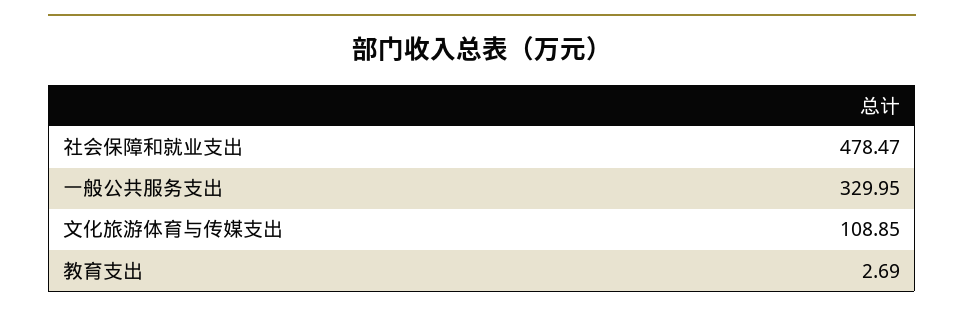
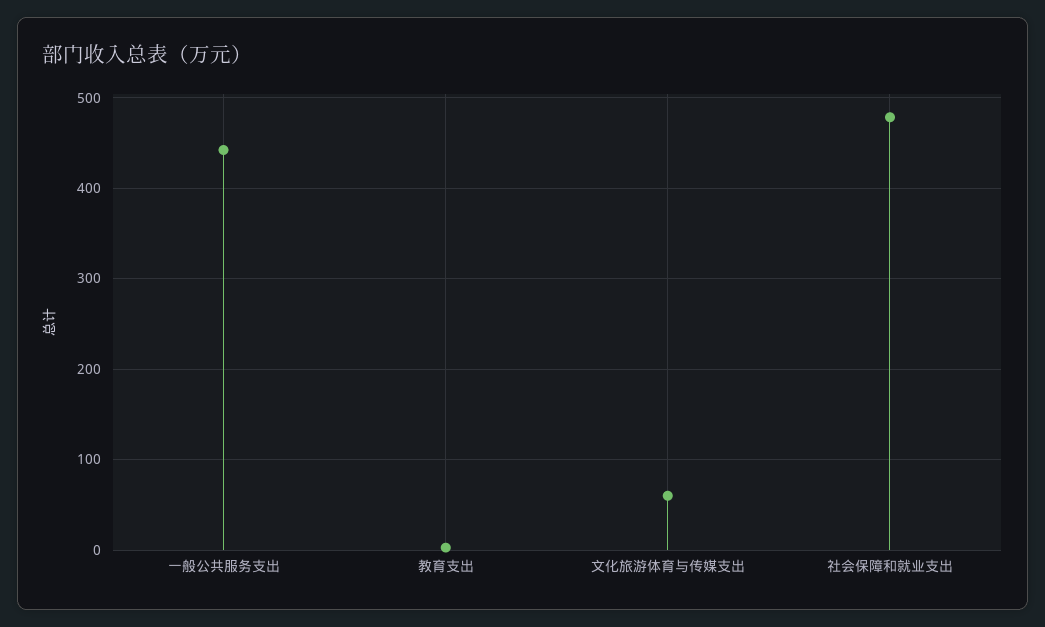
  {
    "社会保障和就业支出": 478.47,
-   "一般公共服务支出": 329.95,
+   "一般公共服务支出": 440,
-   "文化旅游体育与传媒支出": 108.85,
+   "文化旅游体育与传媒支出": 60,
    "教育支出": 2.69
  }

